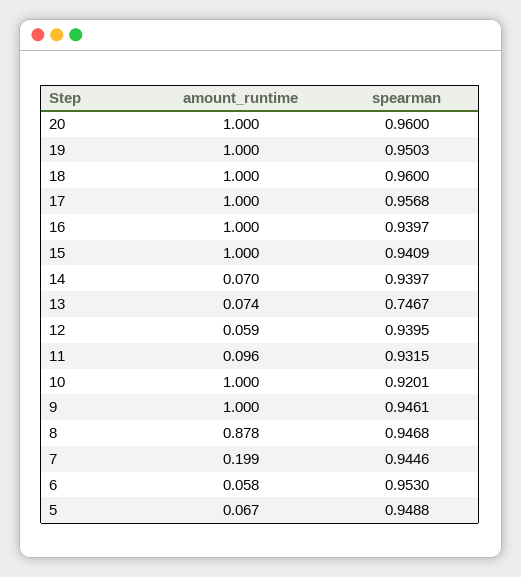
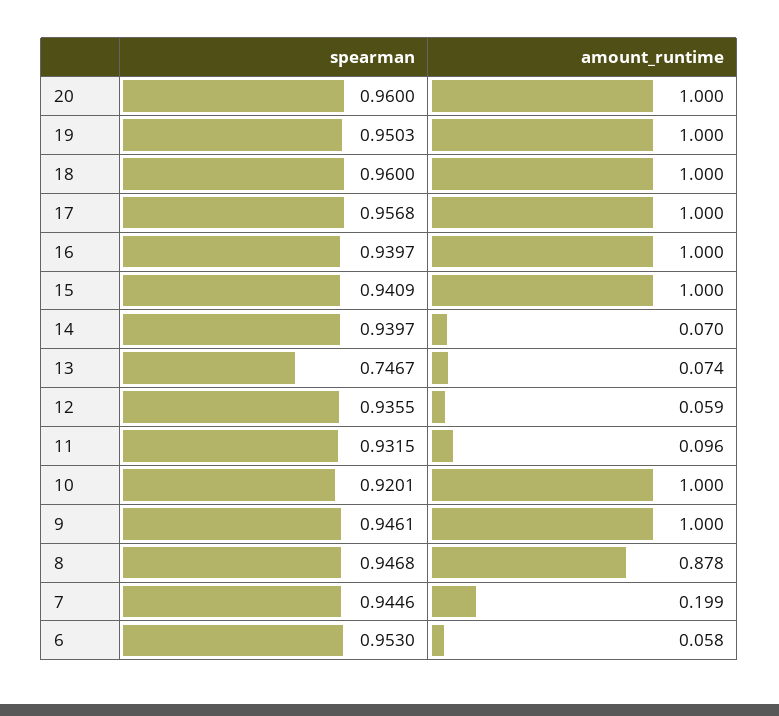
  {
    "amount_runtime": {
      "20": 1,
      "19": 1,
      "18": 1,
      "17": 1,
      "16": 1,
      "15": 1,
      "14": 0.07,
      "13": 0.074,
      "12": 0.059,
      "11": 0.096,
      "10": 1,
      "9": 1,
      "8": 0.878,
      "7": 0.199,
-     "6": 0.058,
+     "6": 0.058
-     "5": 0.067
    },
    "spearman": {
      "20": 0.96,
      "19": 0.9503,
      "18": 0.96,
      "17": 0.9568,
      "16": 0.9397,
      "15": 0.9409,
      "14": 0.9397,
      "13": 0.7467,
-     "12": 0.9395,
+     "12": 0.9355,
      "11": 0.9315,
      "10": 0.9201,
      "9": 0.9461,
      "8": 0.9468,
      "7": 0.9446,
-     "6": 0.953,
+     "6": 0.953
-     "5": 0.9488
    }
  }

